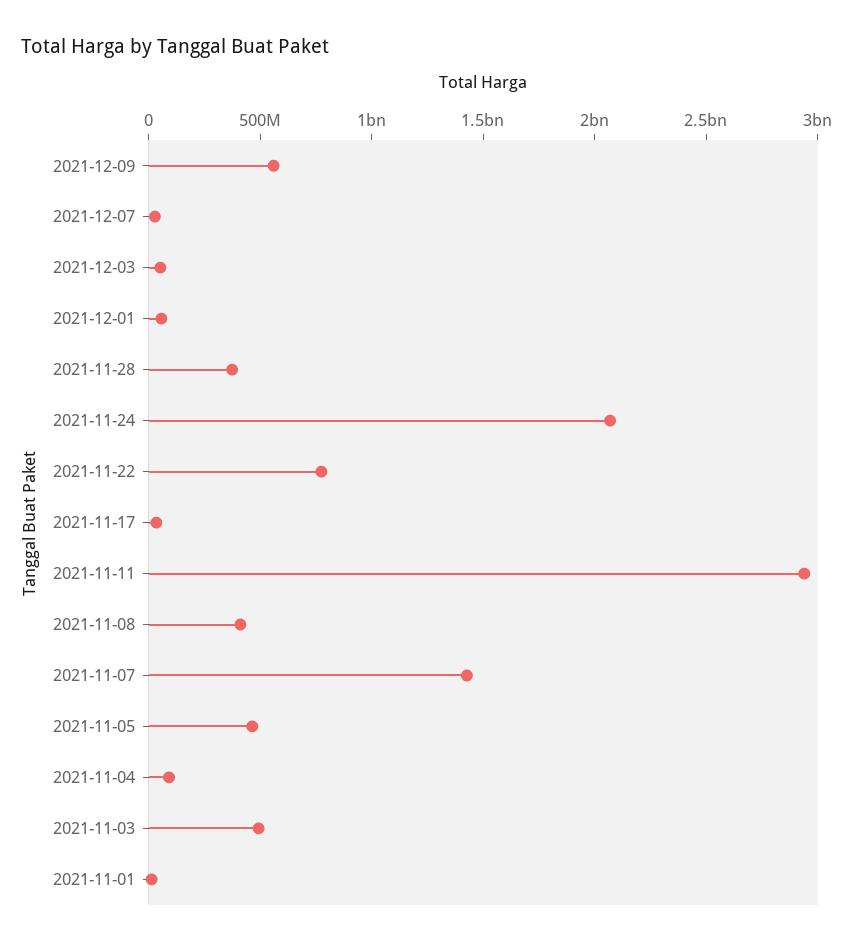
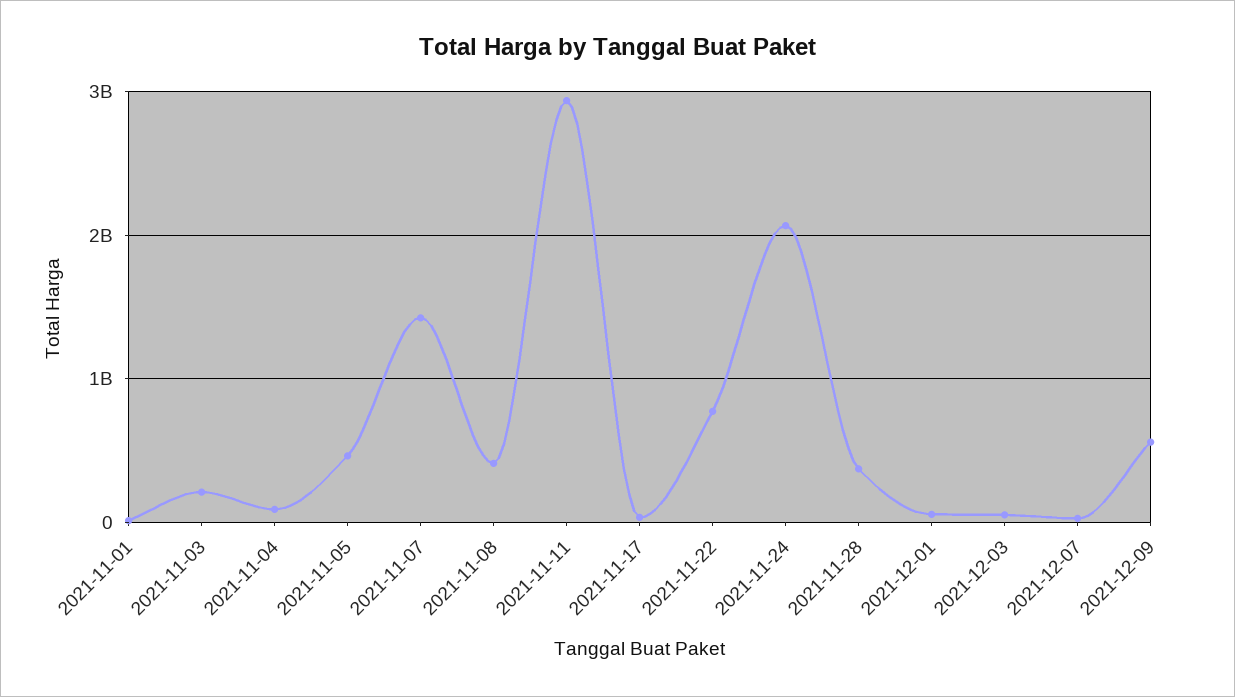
  {
    "2021-12-09": 600000000,
    "2021-12-07": 0,
    "2021-12-03": 100000000,
    "2021-12-01": 100000000,
    "2021-11-28": 400000000,
    "2021-11-24": 2100000000,
    "2021-11-22": 800000000,
    "2021-11-17": 0,
    "2021-11-11": 2900000000,
    "2021-11-08": 400000000,
    "2021-11-07": 1400000000,
    "2021-11-05": 500000000,
    "2021-11-04": 100000000,
-   "2021-11-03": 500000000,
+   "2021-11-03": 200000000,
    "2021-11-01": 0
  }

